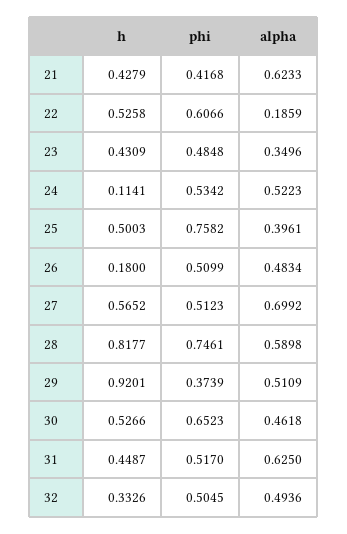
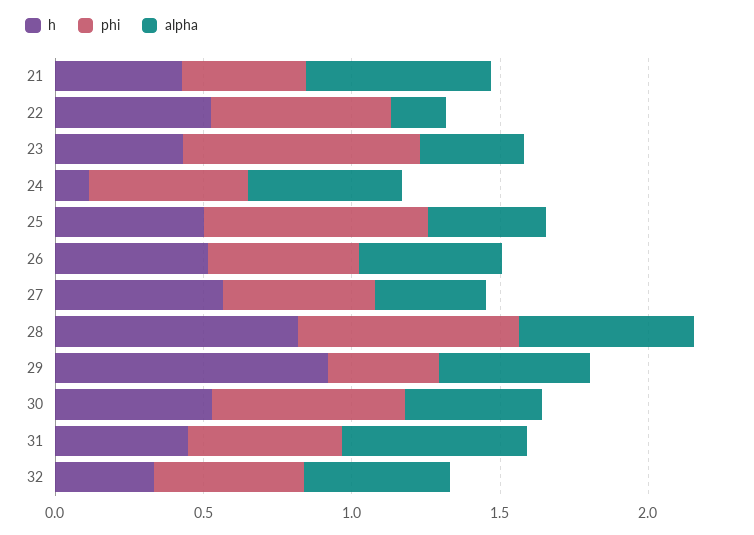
  {
    "h": {
      "21": 0.4279,
      "22": 0.5258,
      "23": 0.4309,
      "24": 0.1141,
      "25": 0.5003,
-     "26": 0.18,
+     "26": 0.5,
      "27": 0.5652,
      "28": 0.8177,
      "29": 0.9201,
      "30": 0.5266,
      "31": 0.4487,
      "32": 0.3326
    },
    "phi": {
      "21": 0.4168,
      "22": 0.6066,
-     "23": 0.4848,
+     "23": 0.8,
      "24": 0.5342,
      "25": 0.7582,
      "26": 0.5099,
      "27": 0.5123,
      "28": 0.7461,
      "29": 0.3739,
      "30": 0.6523,
      "31": 0.517,
      "32": 0.5045
    },
    "alpha": {
      "21": 0.6233,
      "22": 0.1859,
      "23": 0.3496,
      "24": 0.5223,
      "25": 0.3961,
      "26": 0.4834,
-     "27": 0.6992,
+     "27": 0.4,
      "28": 0.5898,
      "29": 0.5109,
      "30": 0.4618,
      "31": 0.625,
      "32": 0.4936
    }
  }

